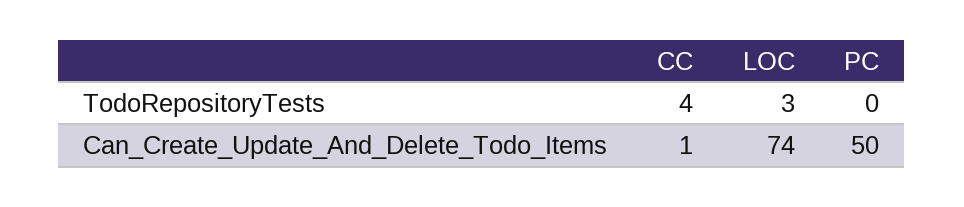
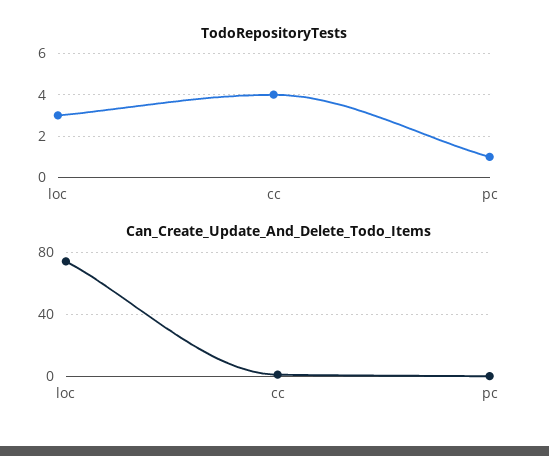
  {
    "TodoRepositoryTests": {
      "CC": 4,
      "LOC": 3,
-     "PC": 0
+     "PC": 1
    },
    "Can_Create_Update_And_Delete_Todo_Items": {
      "CC": 1,
      "LOC": 74,
-     "PC": 50
+     "PC": 0
    }
  }

